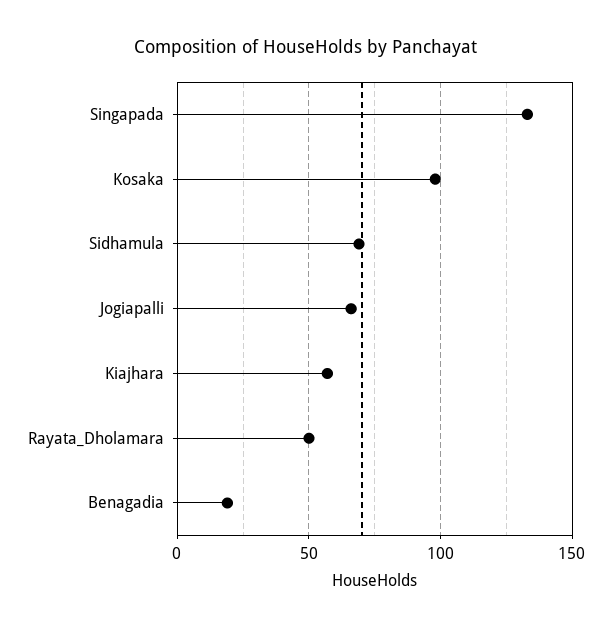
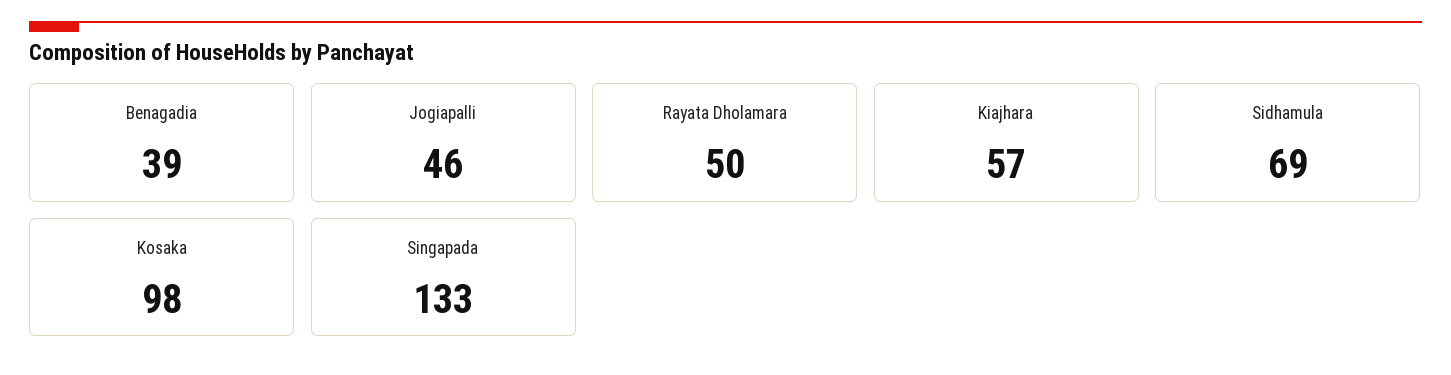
  {
    "Singapada": 133,
    "Kosaka": 98,
    "Sidhamula": 69,
-   "Jogiapalli": 65,
+   "Jogiapalli": 46,
    "Kiajhara": 57,
    "Rayata_Dholamara": 50,
-   "Benagadia": 20
+   "Benagadia": 39
  }

